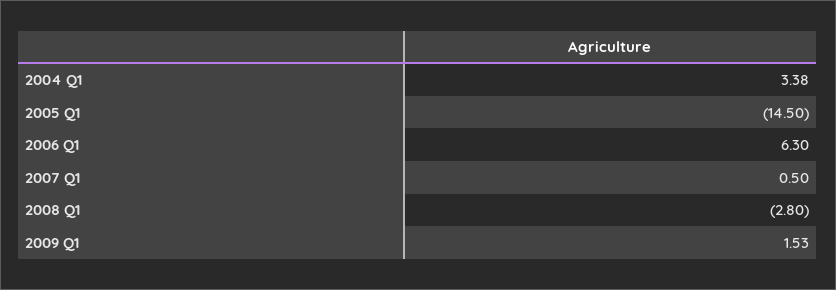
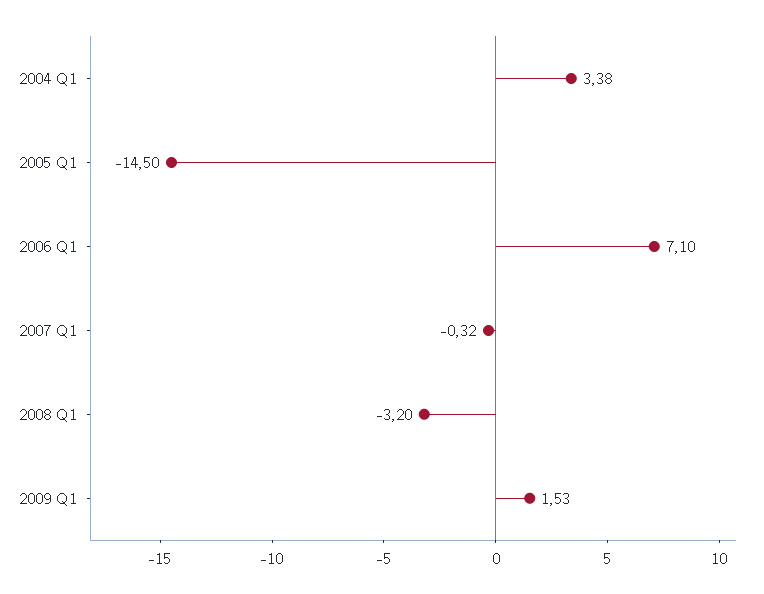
  {
    "2004 Q1": 3.38,
    "2005 Q1": -14.5,
-   "2006 Q1": 6.3,
+   "2006 Q1": 7.1,
-   "2007 Q1": 0.5,
+   "2007 Q1": -0.32,
-   "2008 Q1": -2.8,
+   "2008 Q1": -3.2,
    "2009 Q1": 1.53
  }

